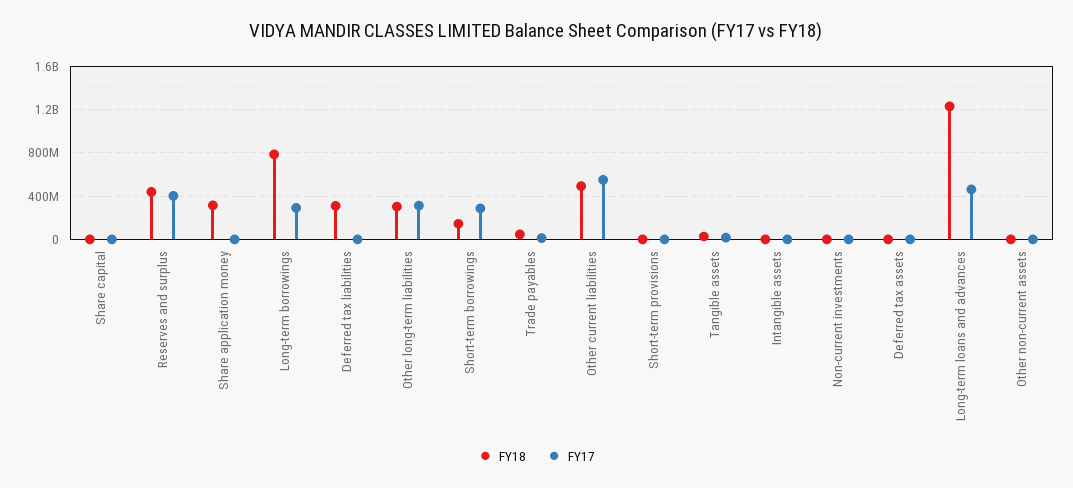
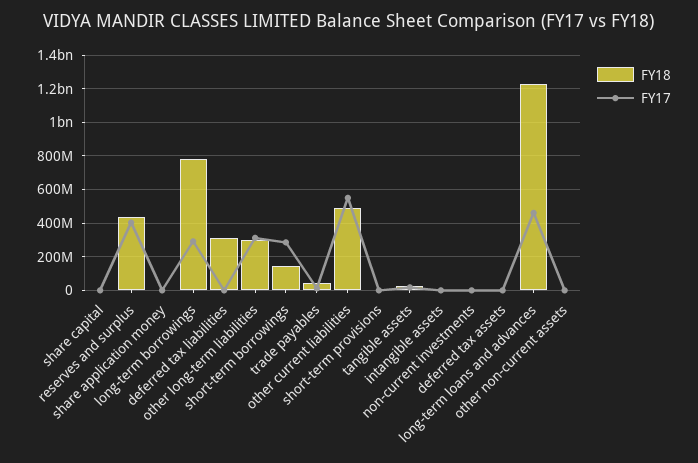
  {
    "FY18": {
      "Share capital": 0,
      "Reserves and surplus": 450000000,
-     "Share application money": 300000000,
+     "Share application money": 0,
      "Long-term borrowings": 800000000,
      "Deferred tax liabilities": 300000000,
      "Other long-term liabilities": 300000000,
      "Short-term borrowings": 150000000,
      "Trade payables": 50000000,
      "Other current liabilities": 500000000,
      "Short-term provisions": 0,
      "Tangible assets": 50000000,
      "Intangible assets": 0,
      "Non-current investments": 0,
      "Deferred tax assets": 0,
      "Long-term loans and advances": 1250000000,
      "Other non-current assets": 0
    },
    "FY17": {
      "Share capital": 0,
      "Reserves and surplus": 400000000,
      "Share application money": 0,
      "Long-term borrowings": 300000000,
      "Deferred tax liabilities": 0,
      "Other long-term liabilities": 300000000,
      "Short-term borrowings": 300000000,
      "Trade payables": 0,
      "Other current liabilities": 550000000,
      "Short-term provisions": 0,
      "Tangible assets": 0,
      "Intangible assets": 0,
      "Non-current investments": 0,
      "Deferred tax assets": 0,
      "Long-term loans and advances": 450000000,
      "Other non-current assets": 0
    }
  }

